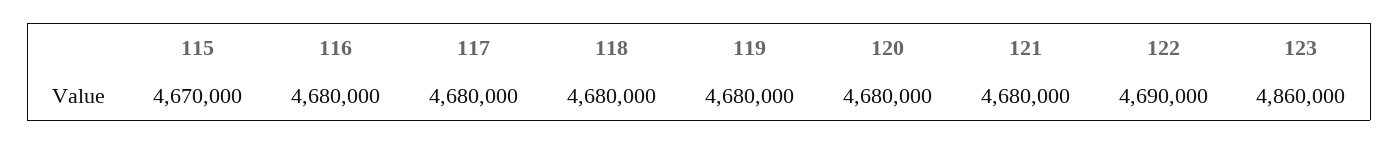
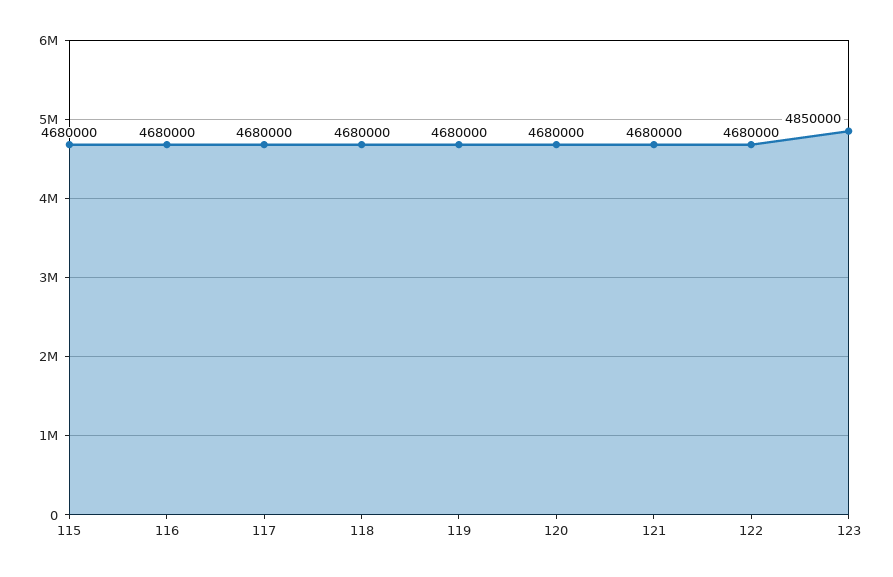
  {
-   "115": 4670000,
+   "115": 4680000,
    "116": 4680000,
    "117": 4680000,
    "118": 4680000,
    "119": 4680000,
    "120": 4680000,
    "121": 4680000,
-   "122": 4690000,
+   "122": 4680000,
-   "123": 4860000
+   "123": 4850000
  }

